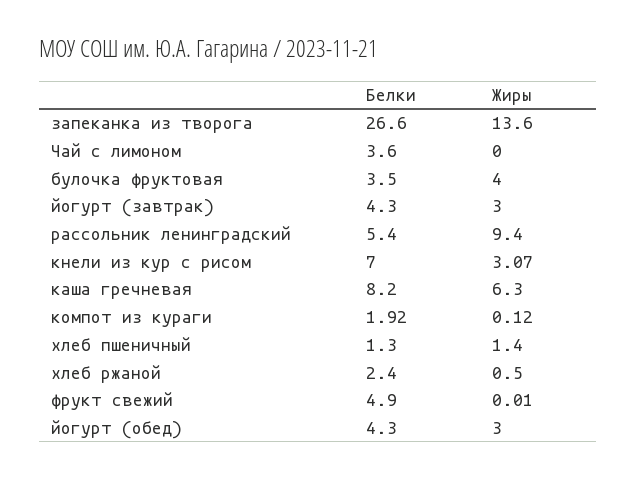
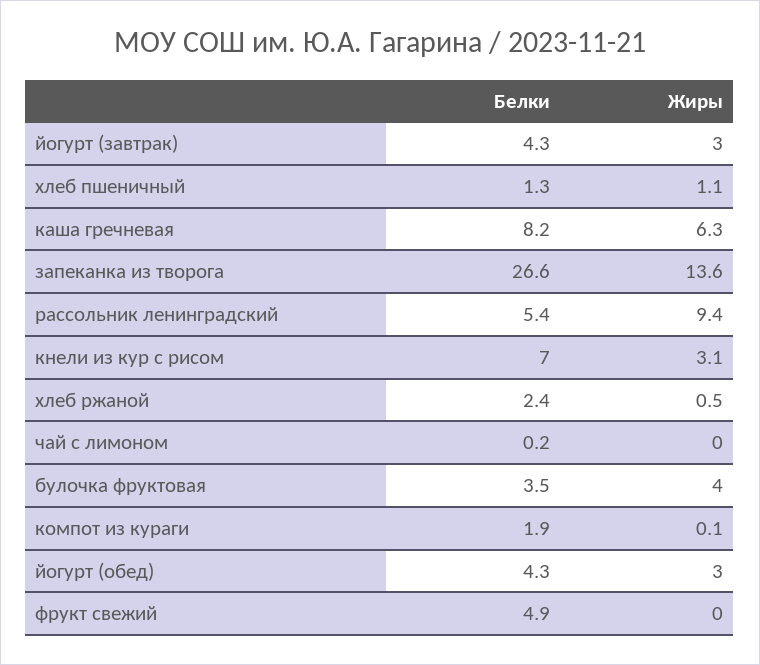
  {
    "Белки": {
      "запеканка из творога": 26.6,
-     "Чай с лимоном": 3.6,
+     "Чай с лимоном": 0.2,
      "булочка фруктовая": 3.5,
      "йогурт (завтрак)": 4.3,
      "рассольник ленинградский": 5.4,
      "кнели из кур с рисом": 7,
      "каша гречневая": 8.2,
      "компот из кураги": 1.92,
      "хлеб пшеничный": 1.3,
      "хлеб ржаной": 2.4,
      "фрукт свежий": 4.9,
      "йогурт (обед)": 4.3
    },
    "Жиры": {
      "запеканка из творога": 13.6,
      "Чай с лимоном": 0,
      "булочка фруктовая": 4,
      "йогурт (завтрак)": 3,
      "рассольник ленинградский": 9.4,
      "кнели из кур с рисом": 3.07,
      "каша гречневая": 6.3,
      "компот из кураги": 0.12,
-     "хлеб пшеничный": 1.4,
+     "хлеб пшеничный": 1.1,
      "хлеб ржаной": 0.5,
      "фрукт свежий": 0.01,
      "йогурт (обед)": 3
    }
  }

